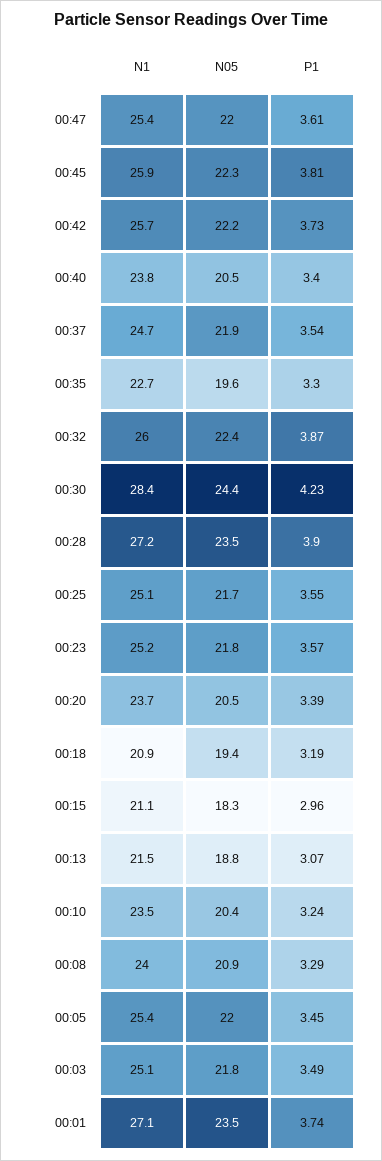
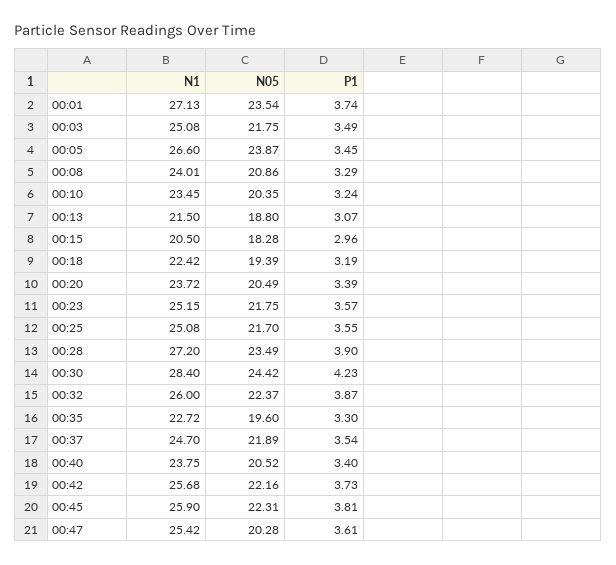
  {
    "N1": {
      "00:47": 25.42,
      "00:45": 25.9,
      "00:42": 25.68,
      "00:40": 23.75,
      "00:37": 24.7,
      "00:35": 22.72,
      "00:32": 26,
      "00:30": 28.4,
      "00:28": 27.2,
      "00:25": 25.08,
      "00:23": 25.15,
      "00:20": 23.72,
-     "00:18": 20.9,
+     "00:18": 22.42,
-     "00:15": 21.1,
+     "00:15": 20.5,
      "00:13": 21.5,
      "00:10": 23.45,
      "00:08": 24.01,
-     "00:05": 25.4,
+     "00:05": 26.6,
      "00:03": 25.08,
      "00:01": 27.13
    },
    "N05": {
-     "00:47": 22,
+     "00:47": 20.28,
      "00:45": 22.31,
      "00:42": 22.16,
      "00:40": 20.52,
      "00:37": 21.89,
      "00:35": 19.6,
      "00:32": 22.37,
      "00:30": 24.42,
      "00:28": 23.49,
      "00:25": 21.7,
      "00:23": 21.75,
      "00:20": 20.49,
      "00:18": 19.39,
      "00:15": 18.28,
      "00:13": 18.8,
      "00:10": 20.35,
      "00:08": 20.86,
-     "00:05": 22,
+     "00:05": 23.87,
      "00:03": 21.75,
      "00:01": 23.54
    },
    "P1": {
      "00:47": 3.61,
      "00:45": 3.81,
      "00:42": 3.73,
      "00:40": 3.4,
      "00:37": 3.54,
      "00:35": 3.3,
      "00:32": 3.87,
      "00:30": 4.23,
      "00:28": 3.9,
      "00:25": 3.55,
      "00:23": 3.57,
      "00:20": 3.39,
      "00:18": 3.19,
      "00:15": 2.96,
      "00:13": 3.07,
      "00:10": 3.24,
      "00:08": 3.29,
      "00:05": 3.45,
      "00:03": 3.49,
      "00:01": 3.74
    }
  }

